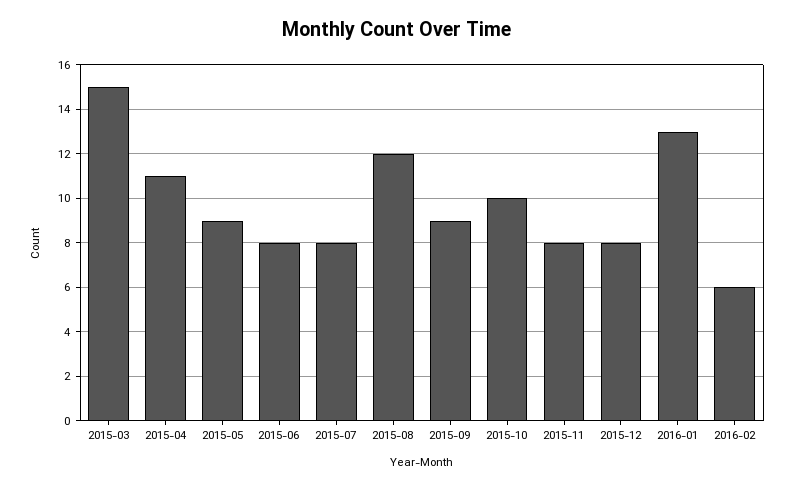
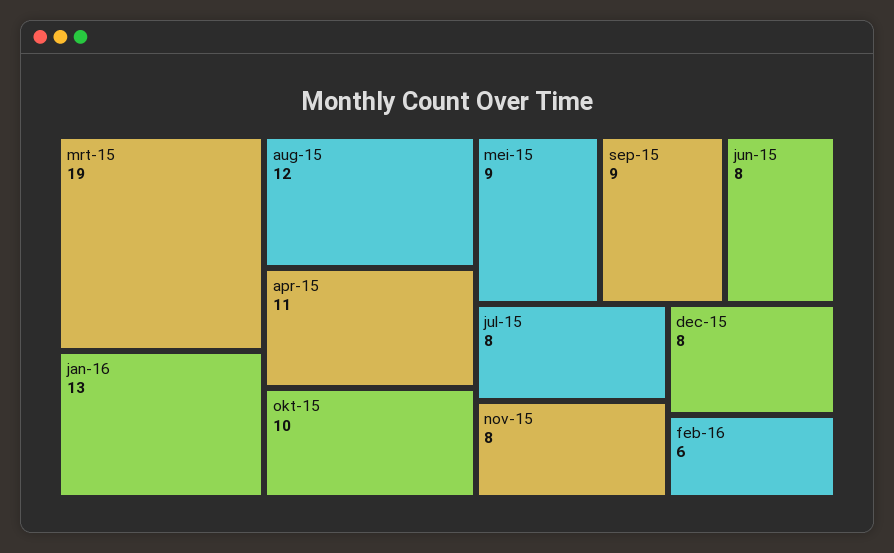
  {
-   "2015-03": 15,
+   "2015-03": 19,
    "2015-04": 11,
    "2015-05": 9,
    "2015-06": 8,
    "2015-07": 8,
    "2015-08": 12,
    "2015-09": 9,
    "2015-10": 10,
    "2015-11": 8,
    "2015-12": 8,
    "2016-01": 13,
    "2016-02": 6
  }

